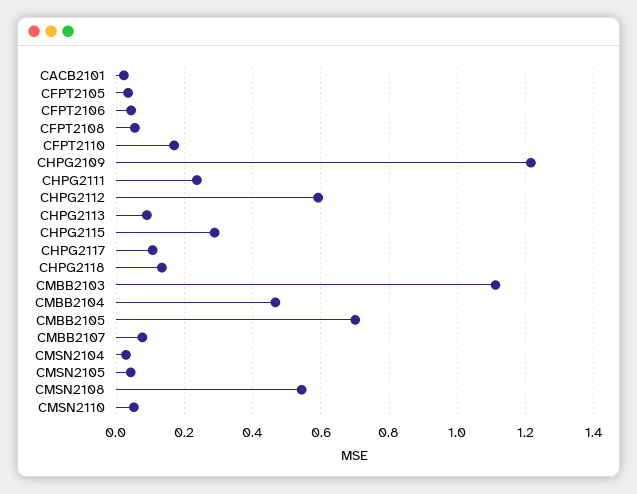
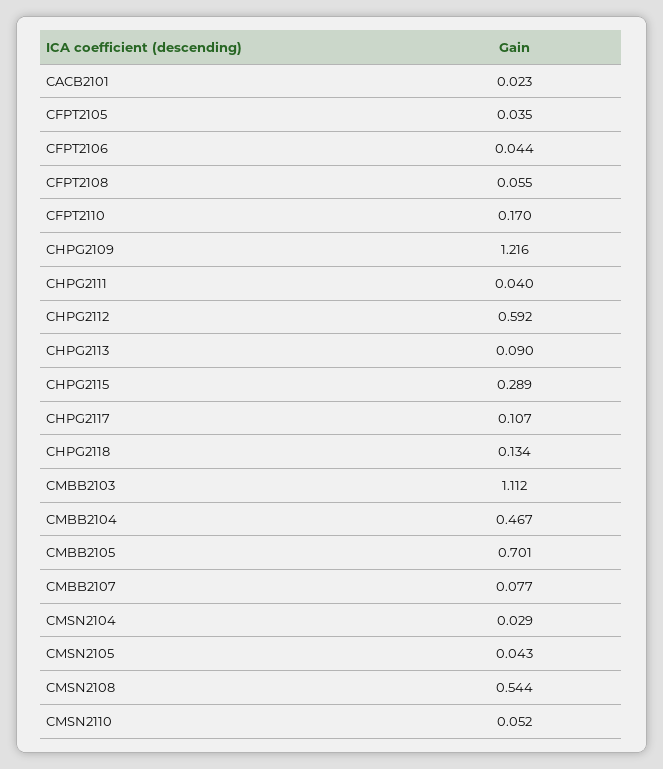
  {
    "CACB2101": 0.023,
    "CFPT2105": 0.035,
    "CFPT2106": 0.044,
    "CFPT2108": 0.055,
    "CFPT2110": 0.17,
    "CHPG2109": 1.216,
-   "CHPG2111": 0.24,
+   "CHPG2111": 0.04,
    "CHPG2112": 0.592,
    "CHPG2113": 0.09,
    "CHPG2115": 0.289,
    "CHPG2117": 0.107,
    "CHPG2118": 0.134,
    "CMBB2103": 1.112,
    "CMBB2104": 0.467,
    "CMBB2105": 0.701,
    "CMBB2107": 0.077,
    "CMSN2104": 0.029,
    "CMSN2105": 0.043,
    "CMSN2108": 0.544,
    "CMSN2110": 0.052
  }

